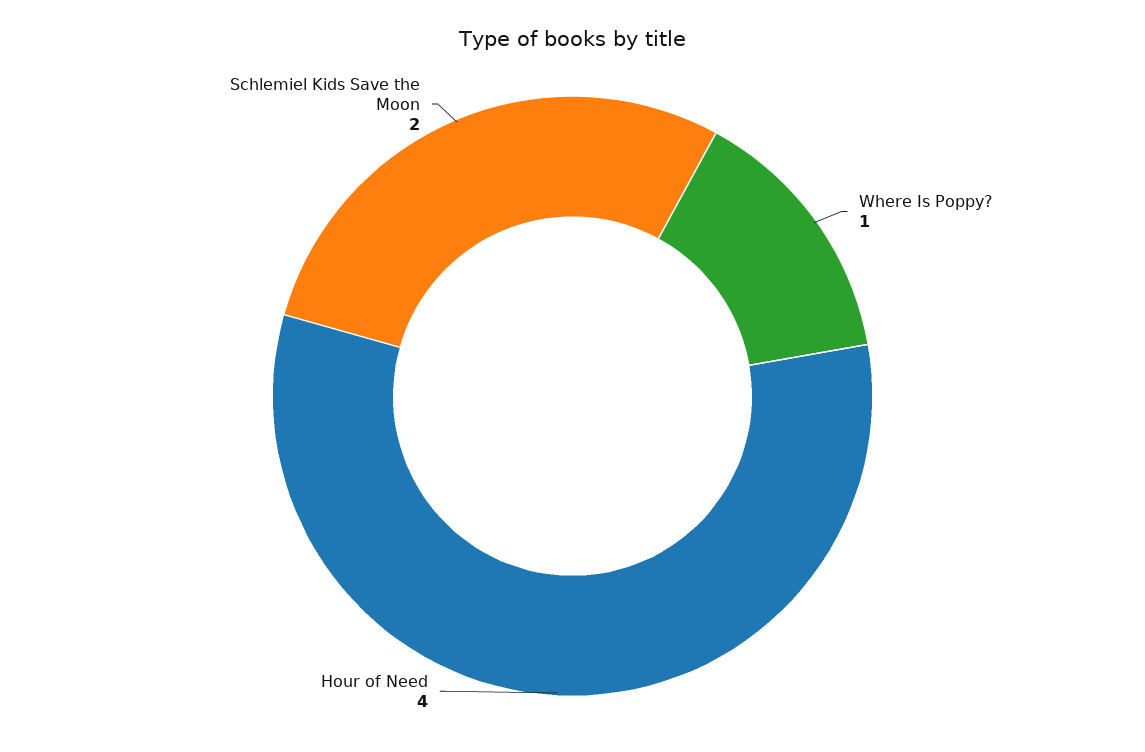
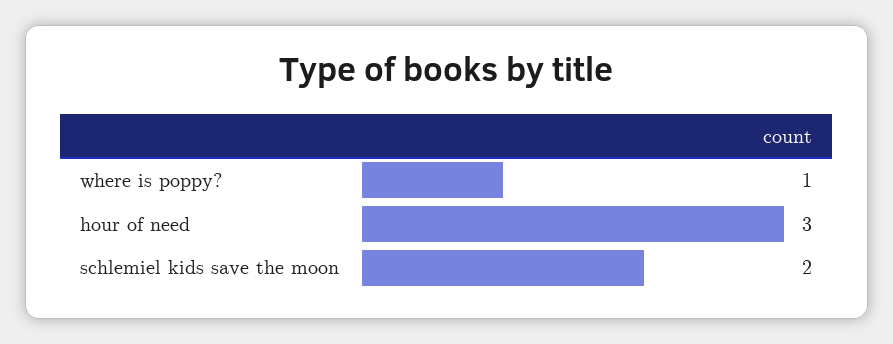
  {
    "Where Is Poppy?": 1,
-   "Hour of Need": 4,
+   "Hour of Need": 3,
    "Schlemiel Kids Save the Moon": 2
  }

